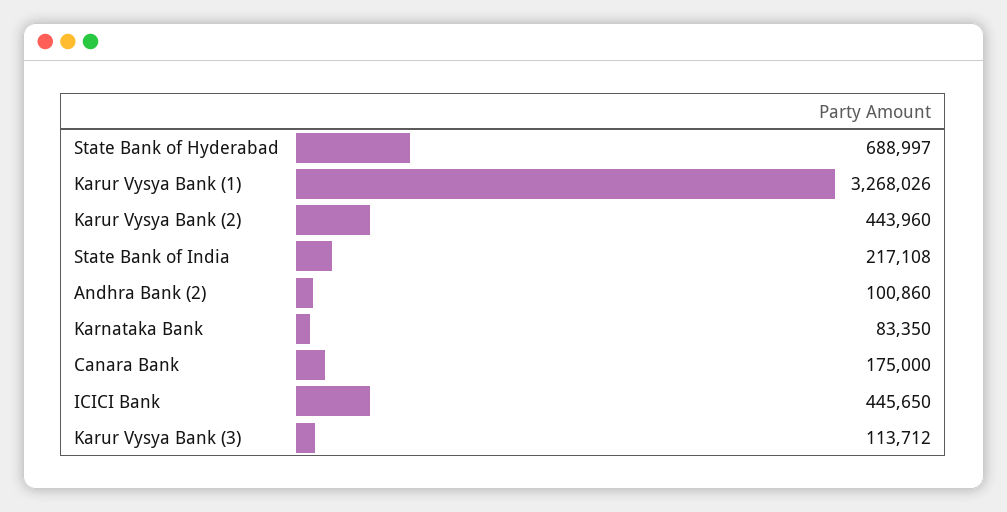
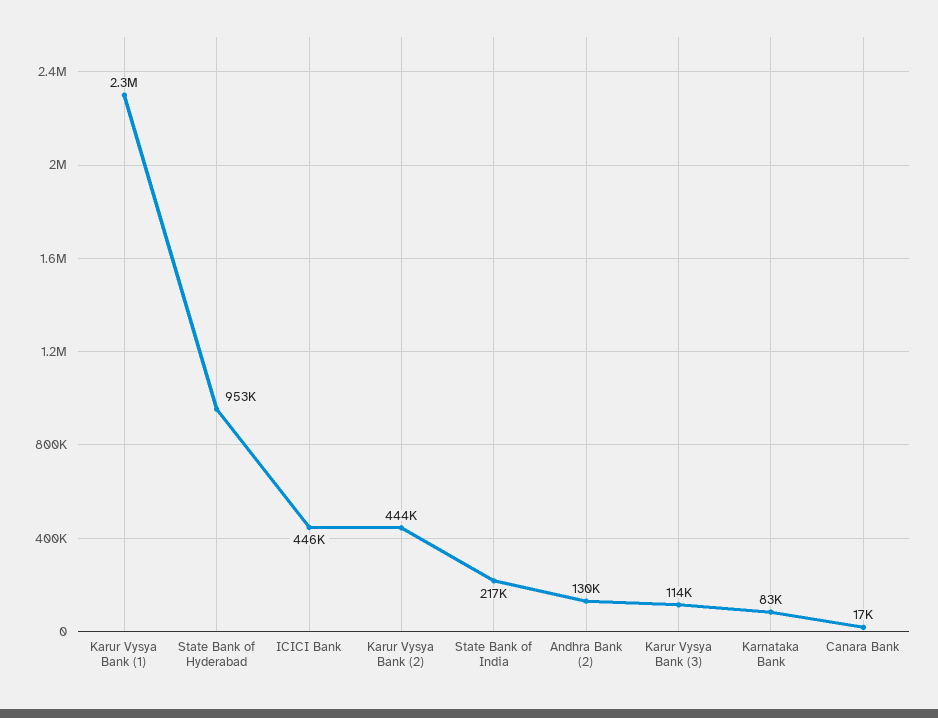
  {
-   "State Bank of Hyderabad": 688997,
+   "State Bank of Hyderabad": 953000,
-   "Karur Vysya Bank (1)": 3268026,
+   "Karur Vysya Bank (1)": 2300000,
    "Karur Vysya Bank (2)": 443960,
    "State Bank of India": 217108,
-   "Andhra Bank (2)": 100860,
+   "Andhra Bank (2)": 130000,
    "Karnataka Bank": 83350,
-   "Canara Bank": 175000,
+   "Canara Bank": 17000,
    "ICICI Bank": 445650,
    "Karur Vysya Bank (3)": 113712
  }

